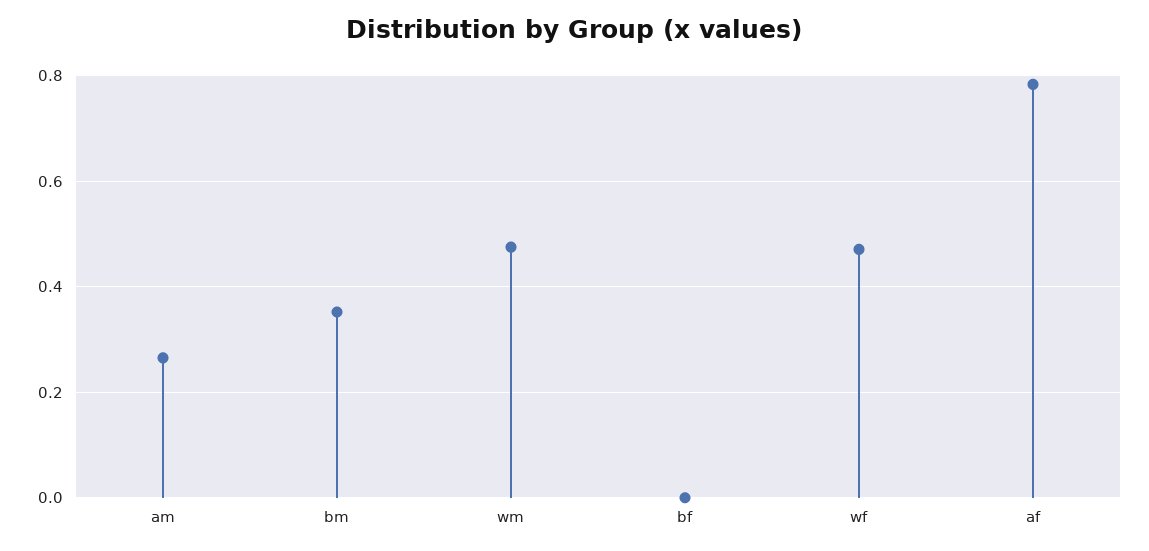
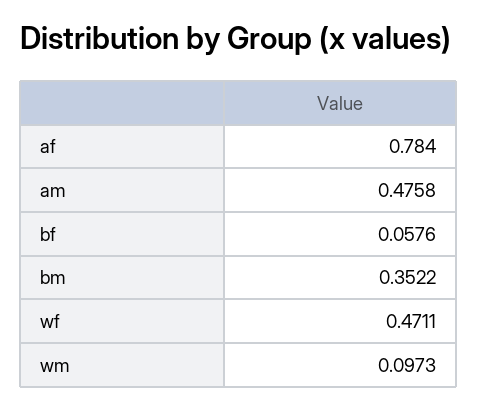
  {
-   "am": 0.26,
+   "am": 0.4758,
    "bm": 0.3522,
-   "wm": 0.48,
+   "wm": 0.0973,
-   "bf": 0,
+   "bf": 0.0576,
    "wf": 0.4711,
    "af": 0.784
  }

